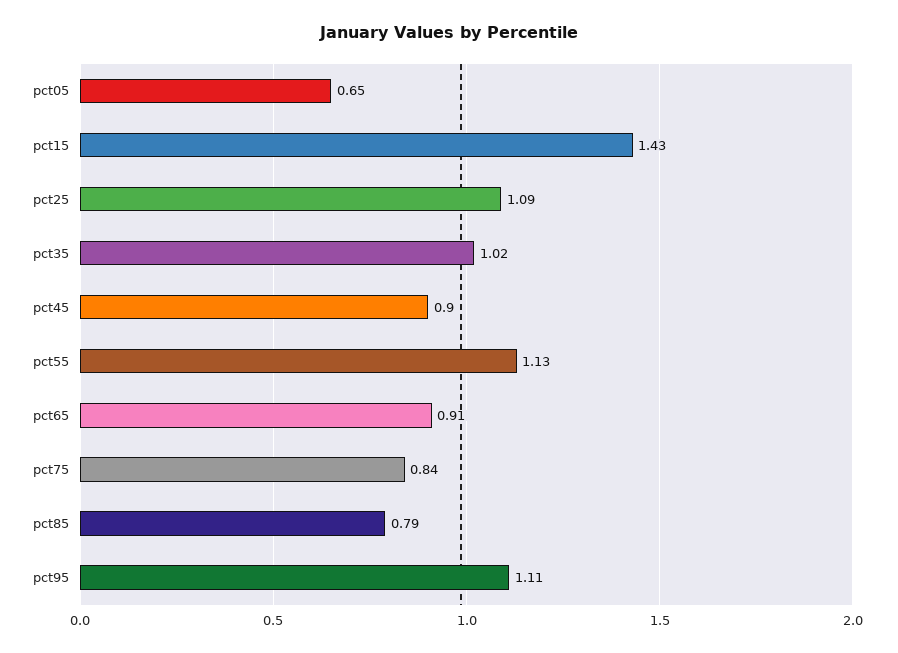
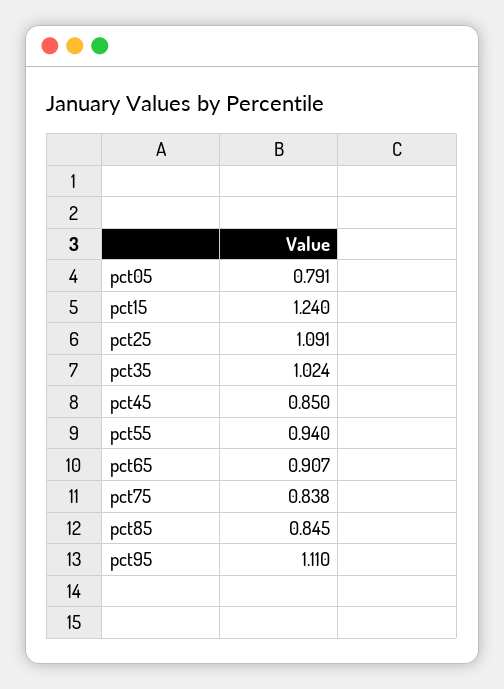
  {
-   "pct05": 0.65,
+   "pct05": 0.791,
-   "pct15": 1.43,
+   "pct15": 1.24,
    "pct25": 1.091,
    "pct35": 1.024,
-   "pct45": 0.9,
+   "pct45": 0.85,
-   "pct55": 1.13,
+   "pct55": 0.94,
    "pct65": 0.907,
    "pct75": 0.838,
-   "pct85": 0.79,
+   "pct85": 0.845,
    "pct95": 1.11
  }

